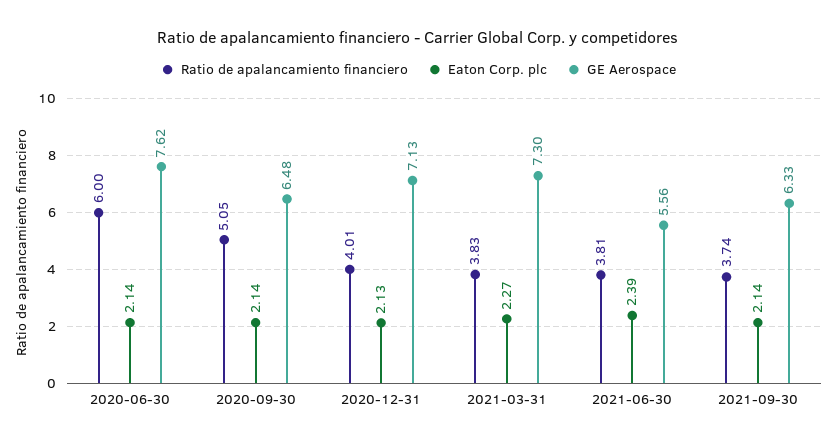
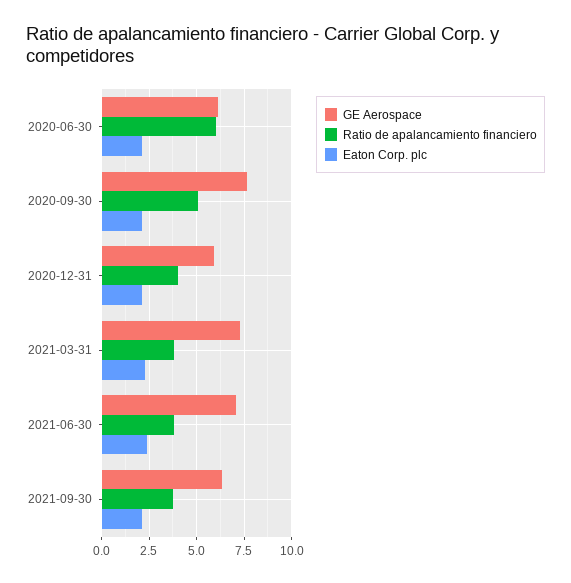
  {
    "Ratio de apalancamiento financiero": {
      "2020-06-30": 6,
      "2020-09-30": 5.05,
      "2020-12-31": 4.01,
      "2021-03-31": 3.83,
      "2021-06-30": 3.81,
      "2021-09-30": 3.74
    },
    "Eaton Corp. plc": {
      "2020-06-30": 2.14,
      "2020-09-30": 2.14,
      "2020-12-31": 2.13,
      "2021-03-31": 2.27,
      "2021-06-30": 2.39,
      "2021-09-30": 2.14
    },
    "GE Aerospace": {
-     "2020-06-30": 7.62,
+     "2020-06-30": 6,
-     "2020-09-30": 6.48,
+     "2020-09-30": 7.5,
-     "2020-12-31": 7.13,
+     "2020-12-31": 6,
      "2021-03-31": 7.3,
-     "2021-06-30": 5.56,
+     "2021-06-30": 7,
      "2021-09-30": 6.33
    }
  }

